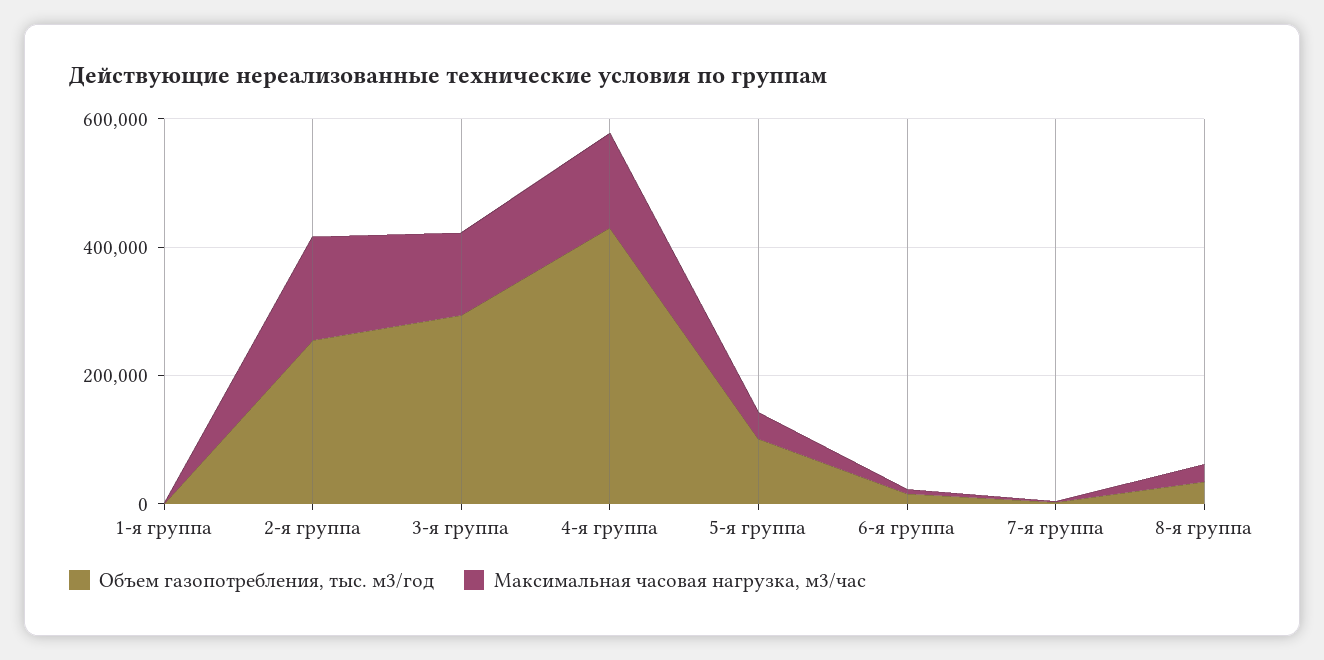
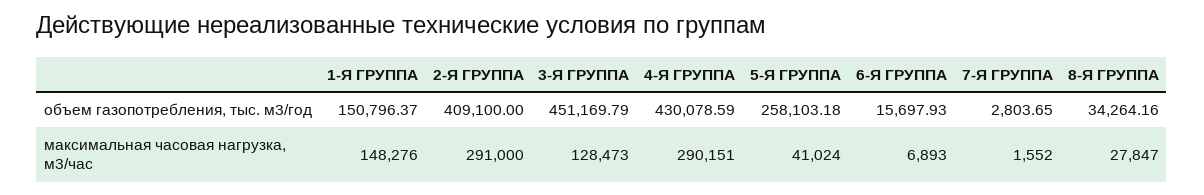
  {
    "Объем газопотребления, тыс. м3/год": {
-     "1-я группа": 0,
+     "1-я группа": 150796.37,
-     "2-я группа": 250000,
+     "2-я группа": 409100,
-     "3-я группа": 300000,
+     "3-я группа": 451169.79,
      "4-я группа": 430078.59,
-     "5-я группа": 100000,
+     "5-я группа": 258103.18,
      "6-я группа": 15697.93,
      "7-я группа": 2803.65,
      "8-я группа": 34264.16
    },
    "Максимальная часовая нагрузка, м3/час": {
-     "1-я группа": 0,
+     "1-я группа": 148276,
-     "2-я группа": 150000,
+     "2-я группа": 291000,
      "3-я группа": 128473,
-     "4-я группа": 150000,
+     "4-я группа": 290151,
      "5-я группа": 41024,
      "6-я группа": 6893,
      "7-я группа": 1552,
      "8-я группа": 27847
    }
  }

